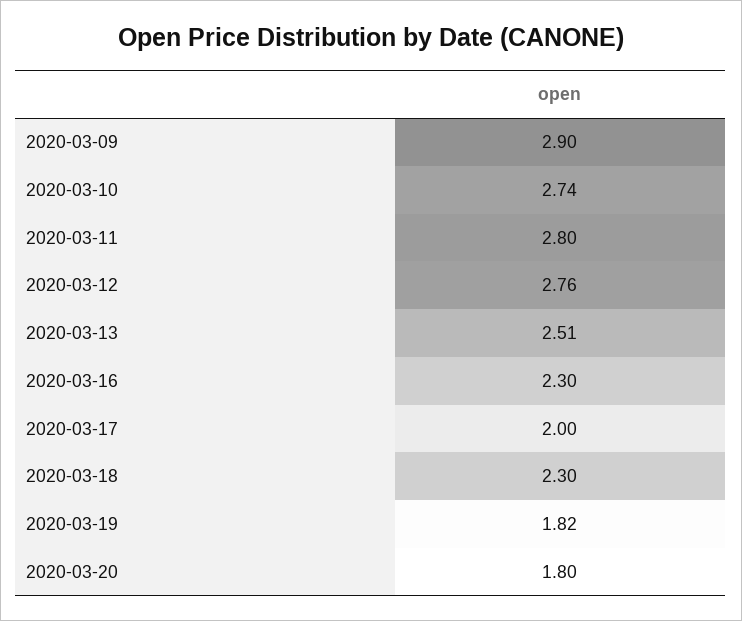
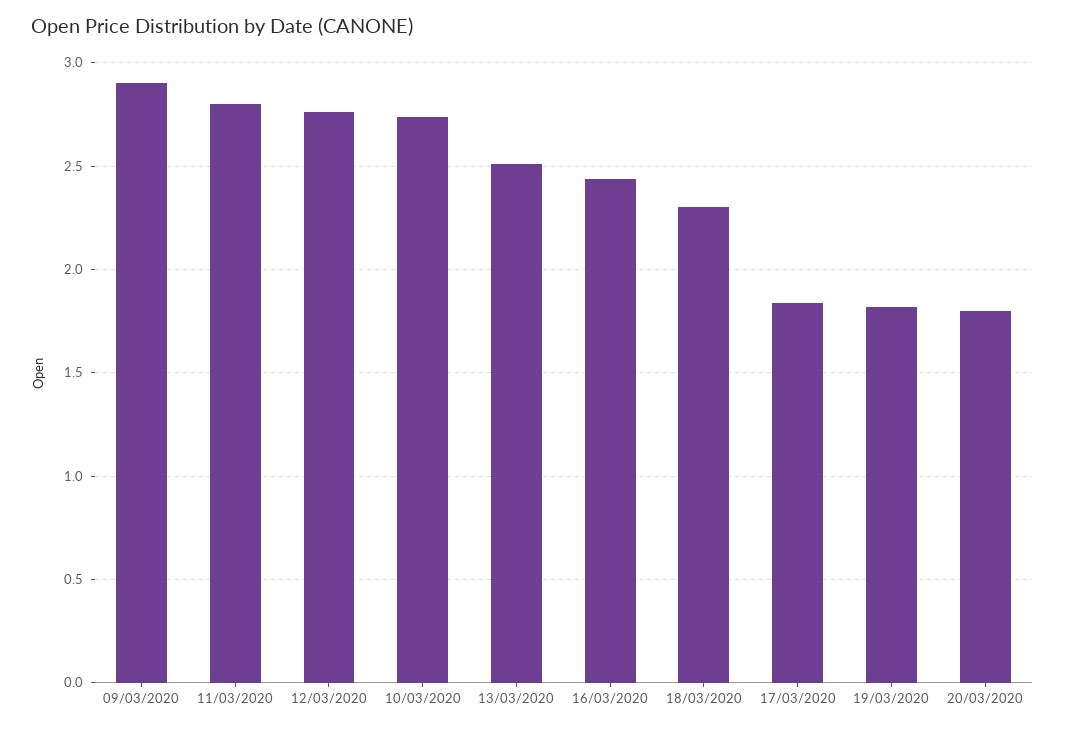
  {
    "2020-03-09": 2.9,
    "2020-03-10": 2.74,
    "2020-03-11": 2.8,
    "2020-03-12": 2.76,
    "2020-03-13": 2.51,
-   "2020-03-16": 2.3,
+   "2020-03-16": 2.45,
-   "2020-03-17": 2,
+   "2020-03-17": 1.85,
    "2020-03-18": 2.3,
    "2020-03-19": 1.82,
    "2020-03-20": 1.8
  }

